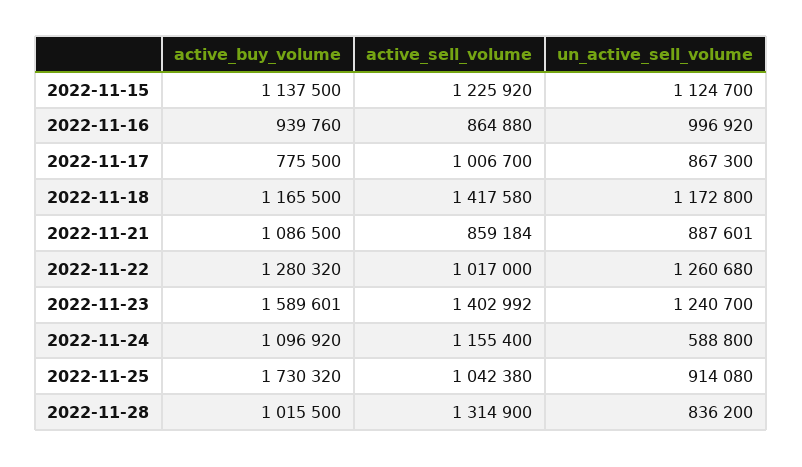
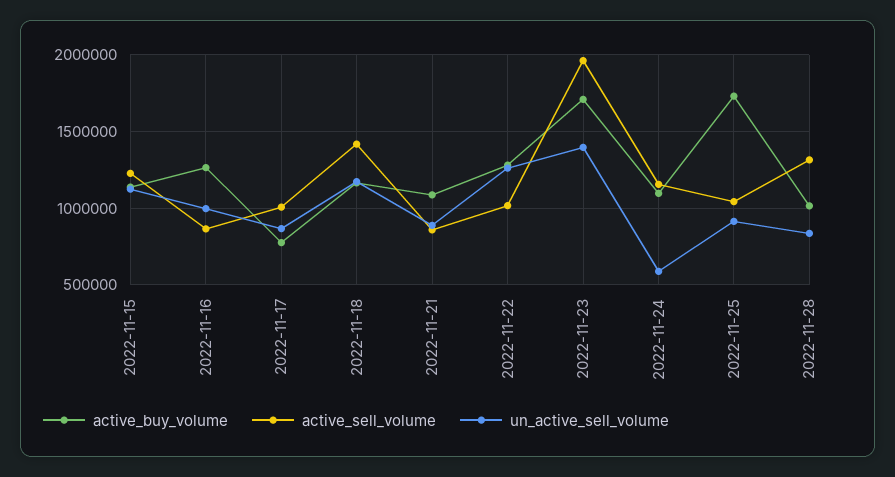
  {
    "active_buy_volume": {
      "2022-11-15": 1137500,
-     "2022-11-16": 939760,
+     "2022-11-16": 1250000,
      "2022-11-17": 775500,
      "2022-11-18": 1165500,
      "2022-11-21": 1086500,
      "2022-11-22": 1280320,
-     "2022-11-23": 1589601,
+     "2022-11-23": 1700000,
      "2022-11-24": 1096920,
      "2022-11-25": 1730320,
      "2022-11-28": 1015500
    },
    "active_sell_volume": {
      "2022-11-15": 1225920,
      "2022-11-16": 864880,
      "2022-11-17": 1006700,
      "2022-11-18": 1417580,
      "2022-11-21": 859184,
      "2022-11-22": 1017000,
-     "2022-11-23": 1402992,
+     "2022-11-23": 1950000,
      "2022-11-24": 1155400,
      "2022-11-25": 1042380,
      "2022-11-28": 1314900
    },
    "un_active_sell_volume": {
      "2022-11-15": 1124700,
      "2022-11-16": 996920,
      "2022-11-17": 867300,
      "2022-11-18": 1172800,
      "2022-11-21": 887601,
      "2022-11-22": 1260680,
-     "2022-11-23": 1240700,
+     "2022-11-23": 1400000,
      "2022-11-24": 588800,
      "2022-11-25": 914080,
      "2022-11-28": 836200
    }
  }

